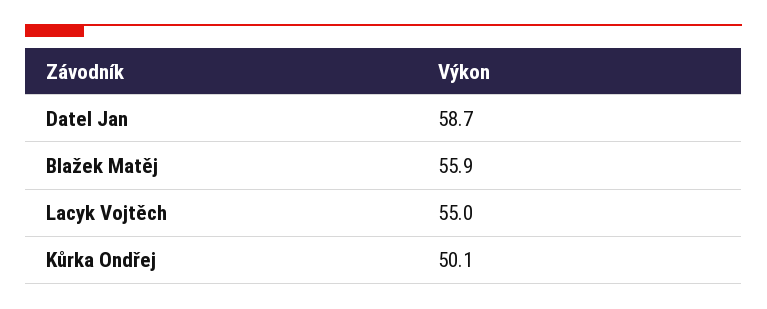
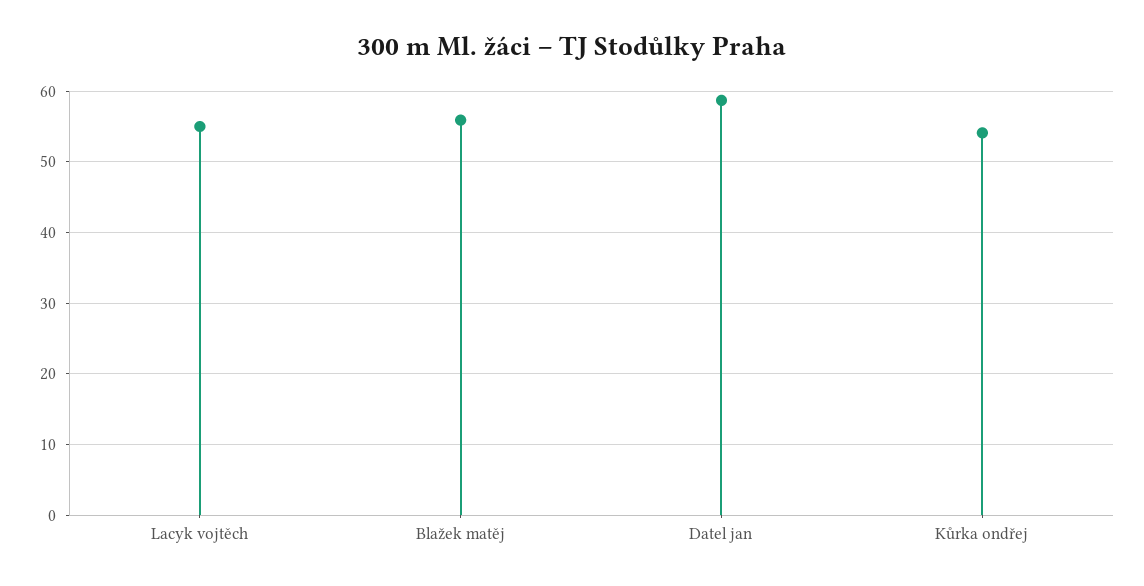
  {
    "Datel Jan": 58.7,
    "Blažek Matěj": 55.9,
    "Lacyk Vojtěch": 55,
-   "Kůrka Ondřej": 50.1
+   "Kůrka Ondřej": 54
  }

